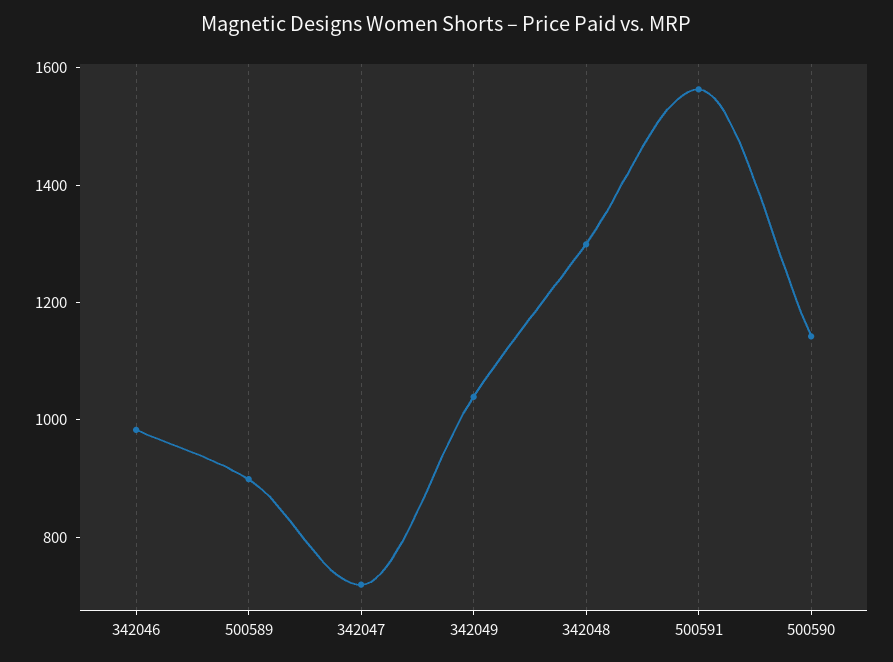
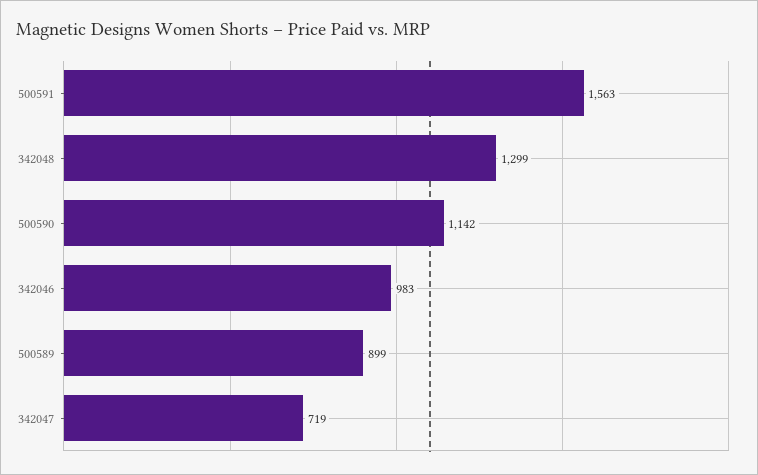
  {
    "342046": 983,
    "500589": 899,
    "342047": 719,
-   "342049": 1050,
    "342048": 1299,
    "500591": 1563,
    "500590": 1142
  }

